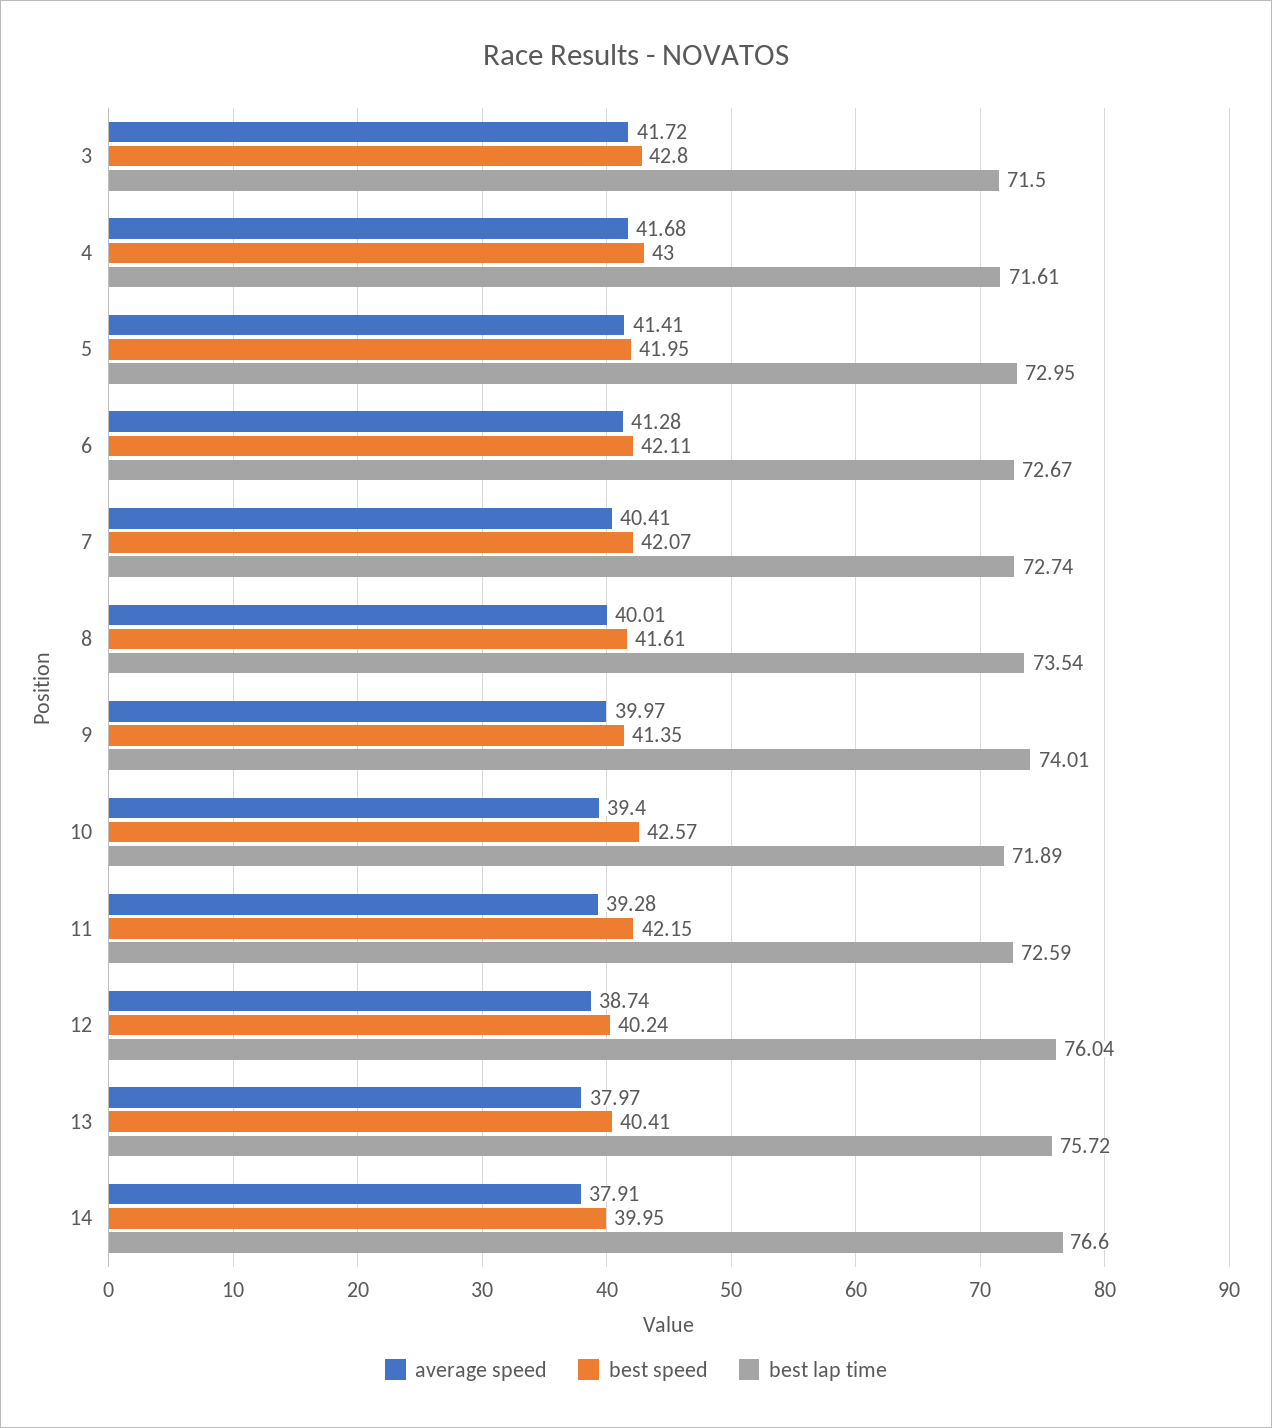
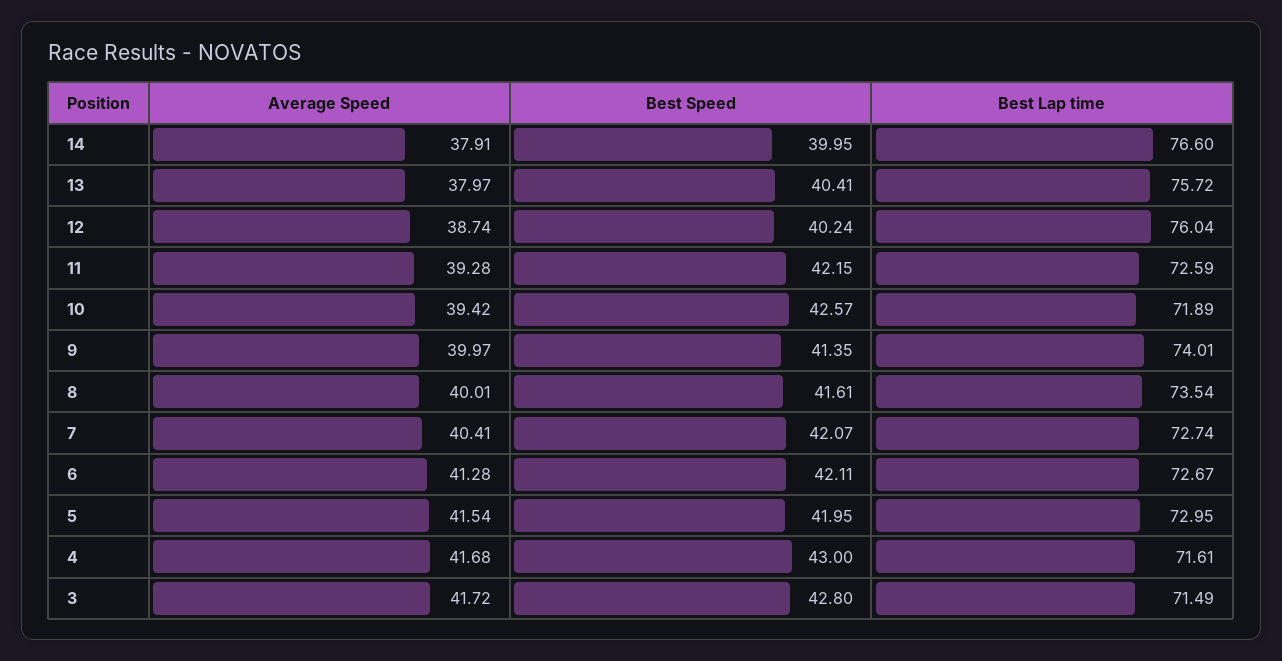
  {
    "average speed": {
      "3": 41.72,
      "4": 41.68,
-     "5": 41.41,
+     "5": 41.54,
      "6": 41.28,
      "7": 40.41,
      "8": 40.01,
      "9": 39.97,
-     "10": 39.4,
+     "10": 39.42,
      "11": 39.28,
      "12": 38.74,
      "13": 37.97,
      "14": 37.91
    },
    "best speed": {
      "3": 42.8,
      "4": 43,
      "5": 41.95,
      "6": 42.11,
      "7": 42.07,
      "8": 41.61,
      "9": 41.35,
      "10": 42.57,
      "11": 42.15,
      "12": 40.24,
      "13": 40.41,
      "14": 39.95
    },
    "best lap time": {
-     "3": 71.5,
+     "3": 71.49,
      "4": 71.61,
      "5": 72.95,
      "6": 72.67,
      "7": 72.74,
      "8": 73.54,
      "9": 74.01,
      "10": 71.89,
      "11": 72.59,
      "12": 76.04,
      "13": 75.72,
      "14": 76.6
    }
  }

